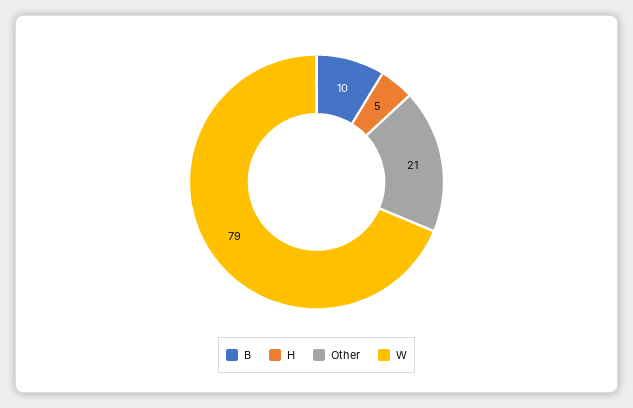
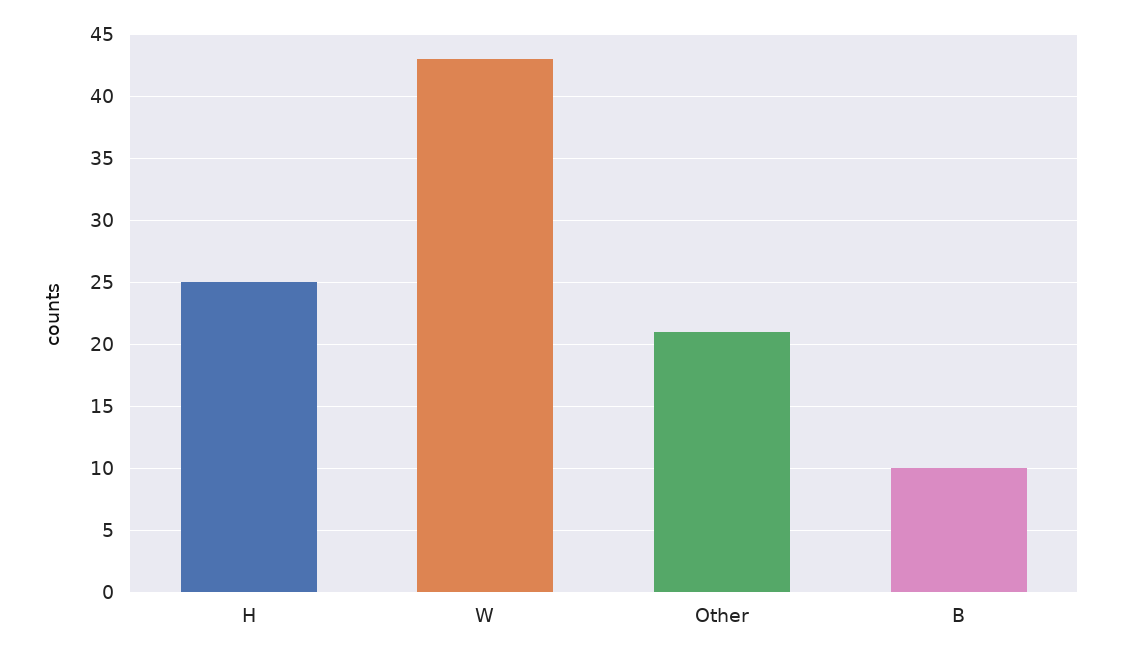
  {
    "B": 10,
-   "H": 5,
+   "H": 25,
    "Other": 21,
-   "W": 79
+   "W": 43
  }

